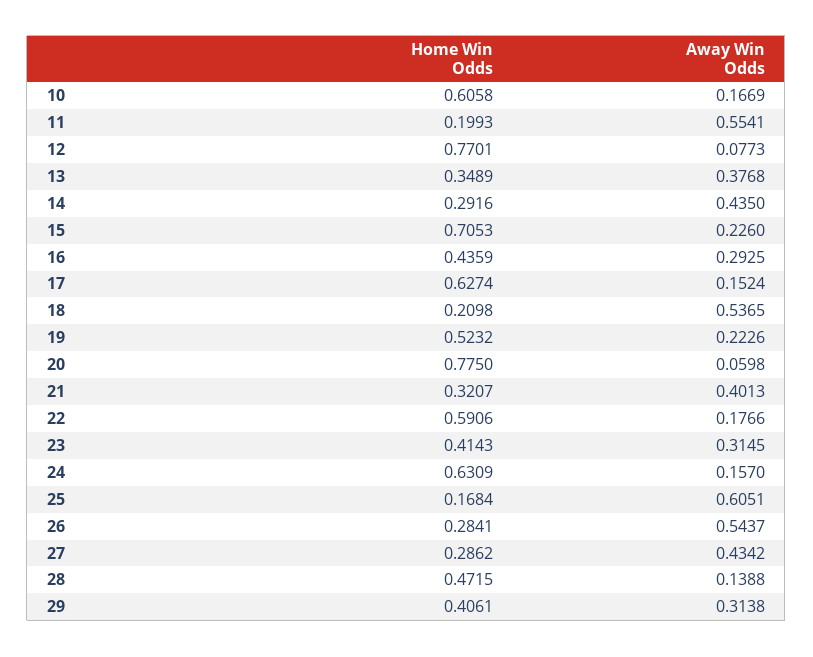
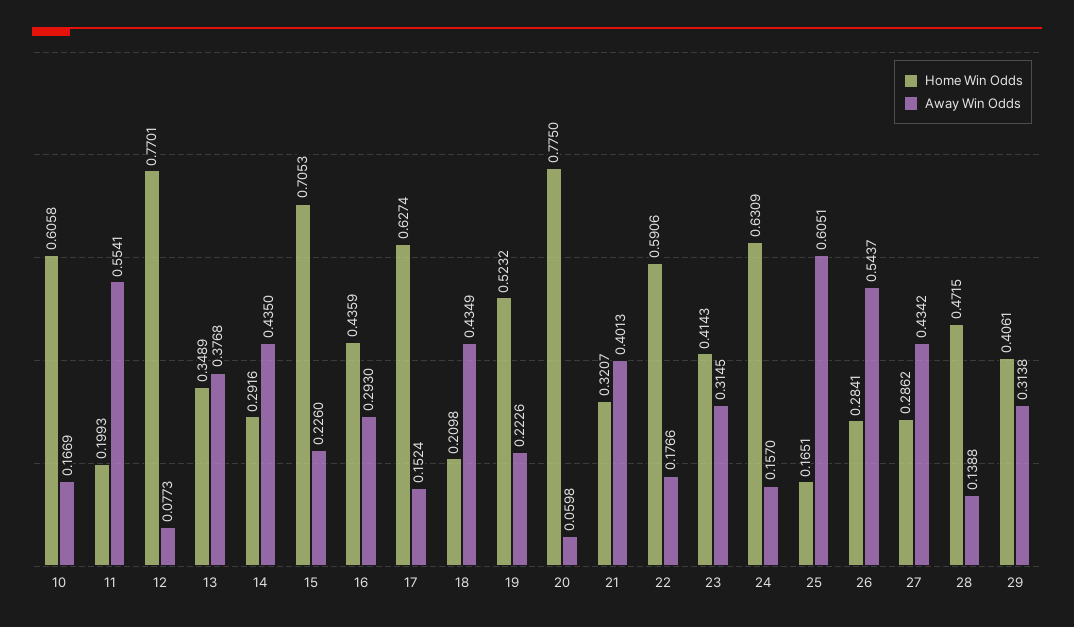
  {
    "Home Win Odds": {
      "10": 0.6058,
      "11": 0.1993,
      "12": 0.7701,
      "13": 0.3489,
      "14": 0.2916,
      "15": 0.7053,
      "16": 0.4359,
      "17": 0.6274,
      "18": 0.2098,
      "19": 0.5232,
      "20": 0.775,
      "21": 0.3207,
      "22": 0.5906,
      "23": 0.4143,
      "24": 0.6309,
-     "25": 0.1684,
+     "25": 0.1651,
      "26": 0.2841,
      "27": 0.2862,
      "28": 0.4715,
      "29": 0.4061
    },
    "Away Win Odds": {
      "10": 0.1669,
      "11": 0.5541,
      "12": 0.0773,
      "13": 0.3768,
      "14": 0.435,
      "15": 0.226,
-     "16": 0.2925,
+     "16": 0.293,
      "17": 0.1524,
-     "18": 0.5365,
+     "18": 0.4349,
      "19": 0.2226,
      "20": 0.0598,
      "21": 0.4013,
      "22": 0.1766,
      "23": 0.3145,
      "24": 0.157,
      "25": 0.6051,
      "26": 0.5437,
      "27": 0.4342,
      "28": 0.1388,
      "29": 0.3138
    }
  }

